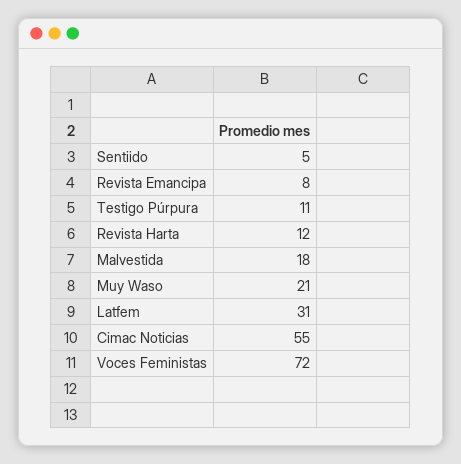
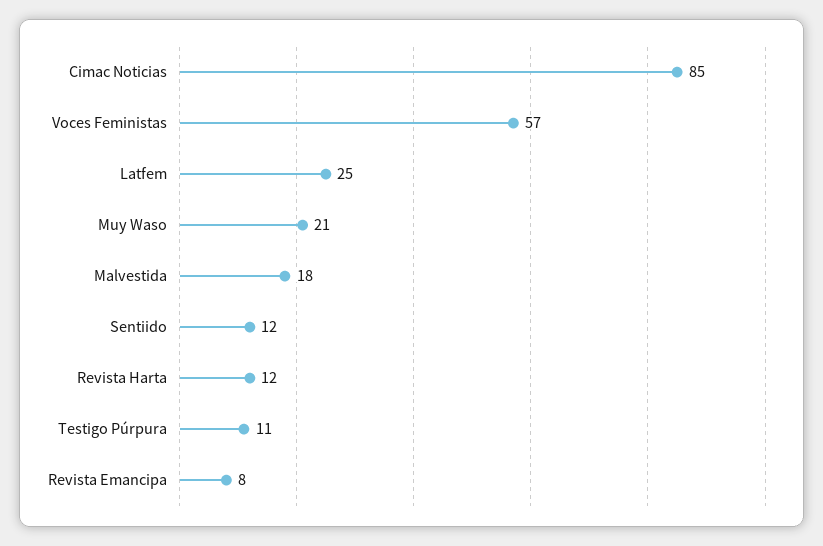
  {
-   "Sentiido": 5,
+   "Sentiido": 12,
    "Revista Emancipa": 8,
    "Testigo Púrpura": 11,
    "Revista Harta": 12,
    "Malvestida": 18,
    "Muy Waso": 21,
-   "Latfem": 31,
+   "Latfem": 25,
-   "Cimac Noticias": 55,
+   "Cimac Noticias": 85,
-   "Voces Feministas": 72
+   "Voces Feministas": 57
  }

